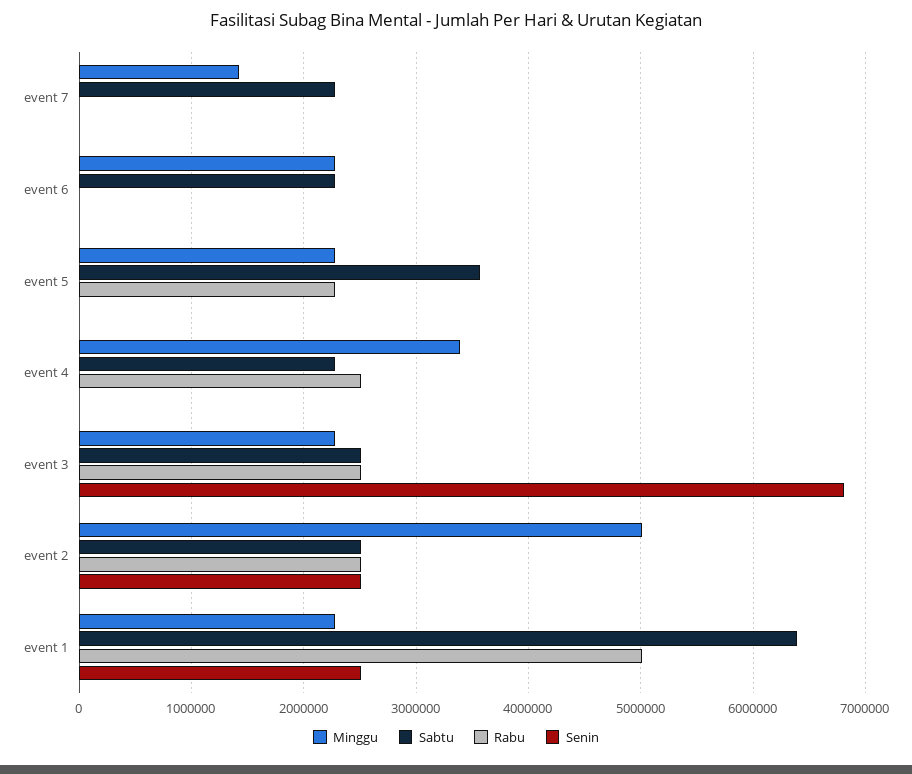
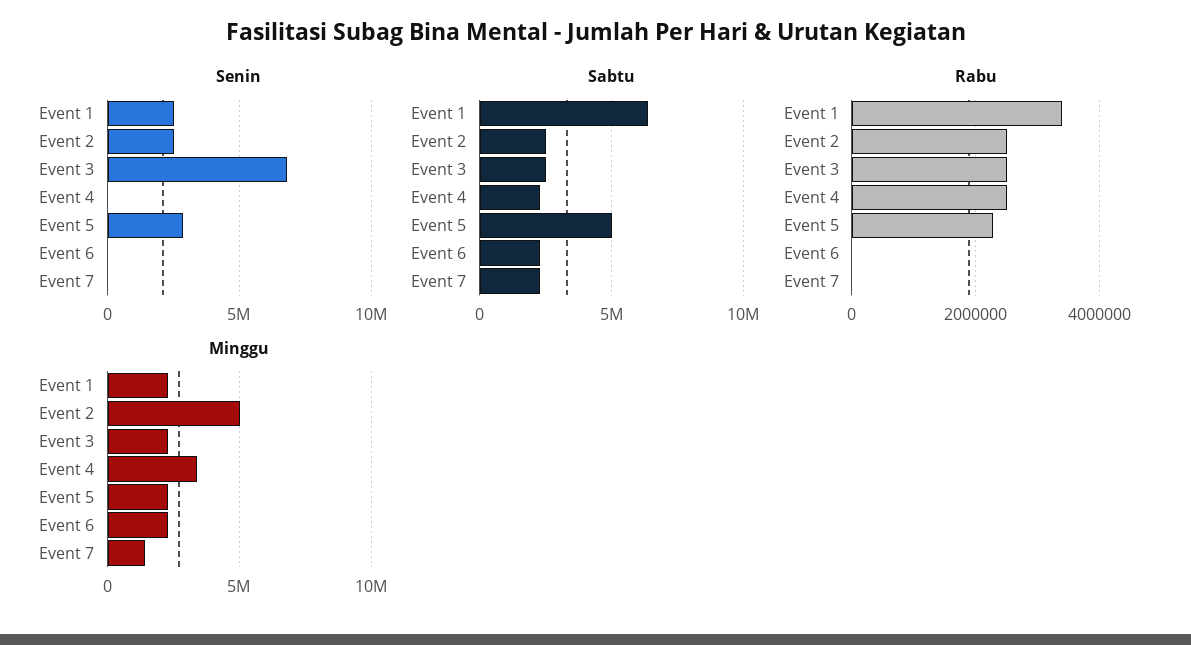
  {
    "Minggu": {
      "event 7": 1400000,
      "event 6": 2300000,
      "event 5": 2300000,
      "event 4": 3400000,
      "event 3": 2300000,
      "event 2": 5000000,
      "event 1": 2300000
    },
    "Sabtu": {
      "event 7": 2300000,
      "event 6": 2300000,
-     "event 5": 3600000,
+     "event 5": 5000000,
      "event 4": 2300000,
      "event 3": 2500000,
      "event 2": 2500000,
      "event 1": 6400000
    },
    "Rabu": {
      "event 7": 0,
      "event 6": 0,
      "event 5": 2300000,
      "event 4": 2500000,
      "event 3": 2500000,
      "event 2": 2500000,
-     "event 1": 5000000
+     "event 1": 3400000
    },
    "Senin": {
      "event 7": 0,
      "event 6": 0,
-     "event 5": 0,
+     "event 5": 3000000,
      "event 4": 0,
      "event 3": 6800000,
      "event 2": 2500000,
      "event 1": 2500000
    }
  }

